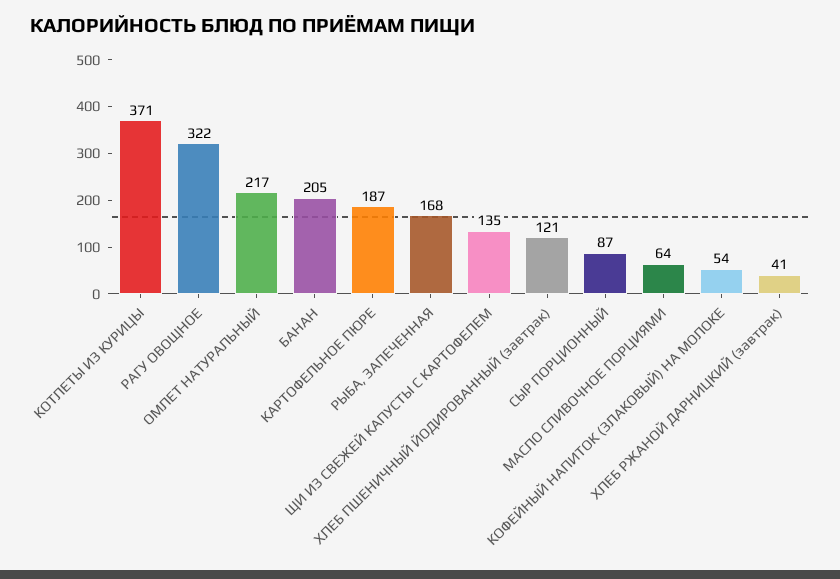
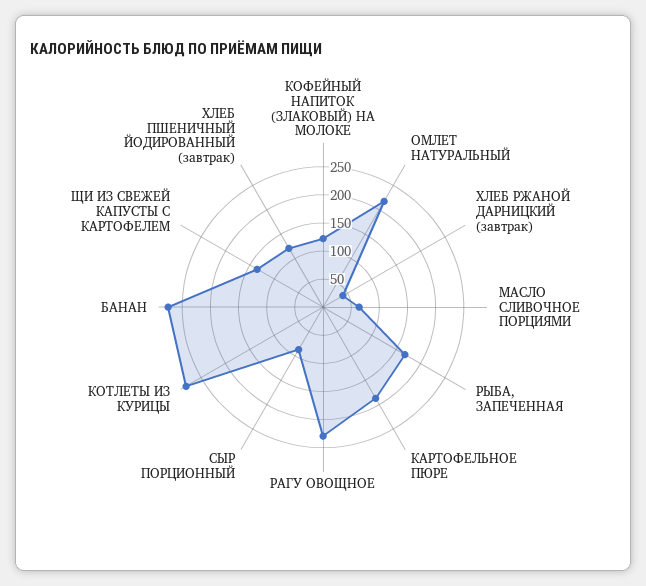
  {
-   "КОТЛЕТЫ ИЗ КУРИЦЫ": 371,
+   "КОТЛЕТЫ ИЗ КУРИЦЫ": 275,
-   "РАГУ ОВОЩНОЕ": 322,
+   "РАГУ ОВОЩНОЕ": 225,
    "ОМЛЕТ НАТУРАЛЬНЫЙ": 217,
-   "БАНАН": 205,
+   "БАНАН": 275,
    "КАРТОФЕЛЬНОЕ ПЮРЕ": 187,
    "РЫБА, ЗАПЕЧЕННАЯ": 168,
    "ЩИ ИЗ СВЕЖЕЙ КАПУСТЫ С КАРТОФЕЛЕМ": 135,
    "ХЛЕБ ПШЕНИЧНЫЙ ЙОДИРОВАННЫЙ (завтрак)": 121,
    "СЫР ПОРЦИОННЫЙ": 87,
    "МАСЛО СЛИВОЧНОЕ ПОРЦИЯМИ": 64,
-   "КОФЕЙНЫЙ НАПИТОК (ЗЛАКОВЫЙ) НА МОЛОКЕ": 54,
+   "КОФЕЙНЫЙ НАПИТОК (ЗЛАКОВЫЙ) НА МОЛОКЕ": 125,
    "ХЛЕБ РЖАНОЙ ДАРНИЦКИЙ (завтрак)": 41
  }

